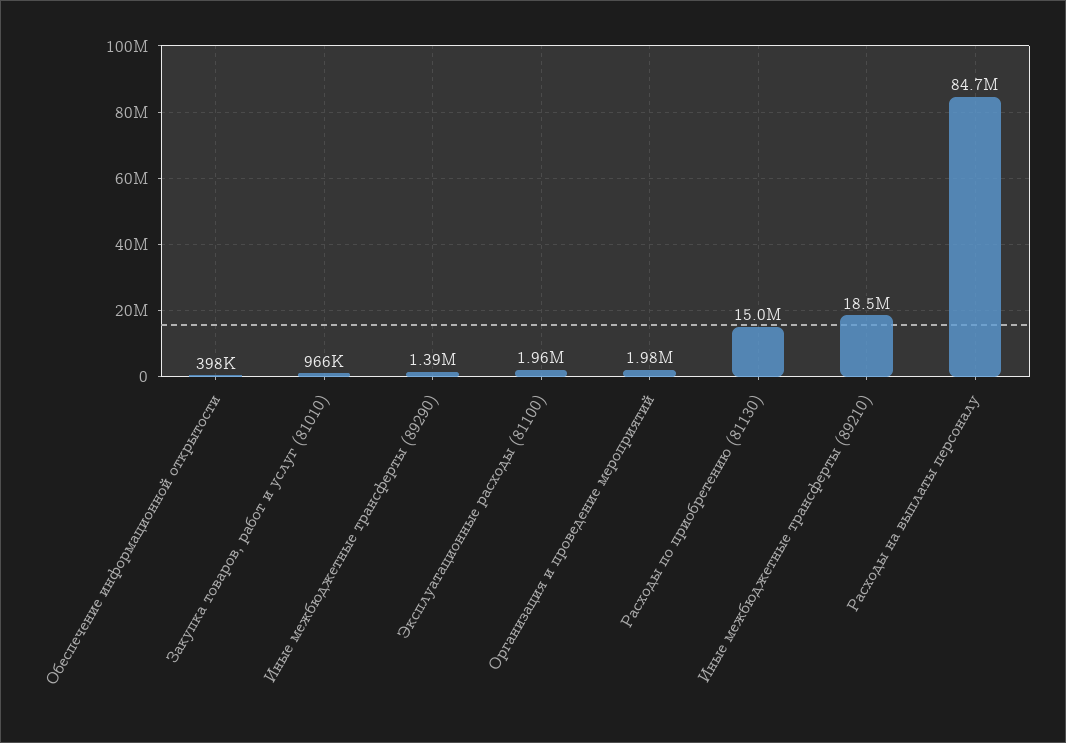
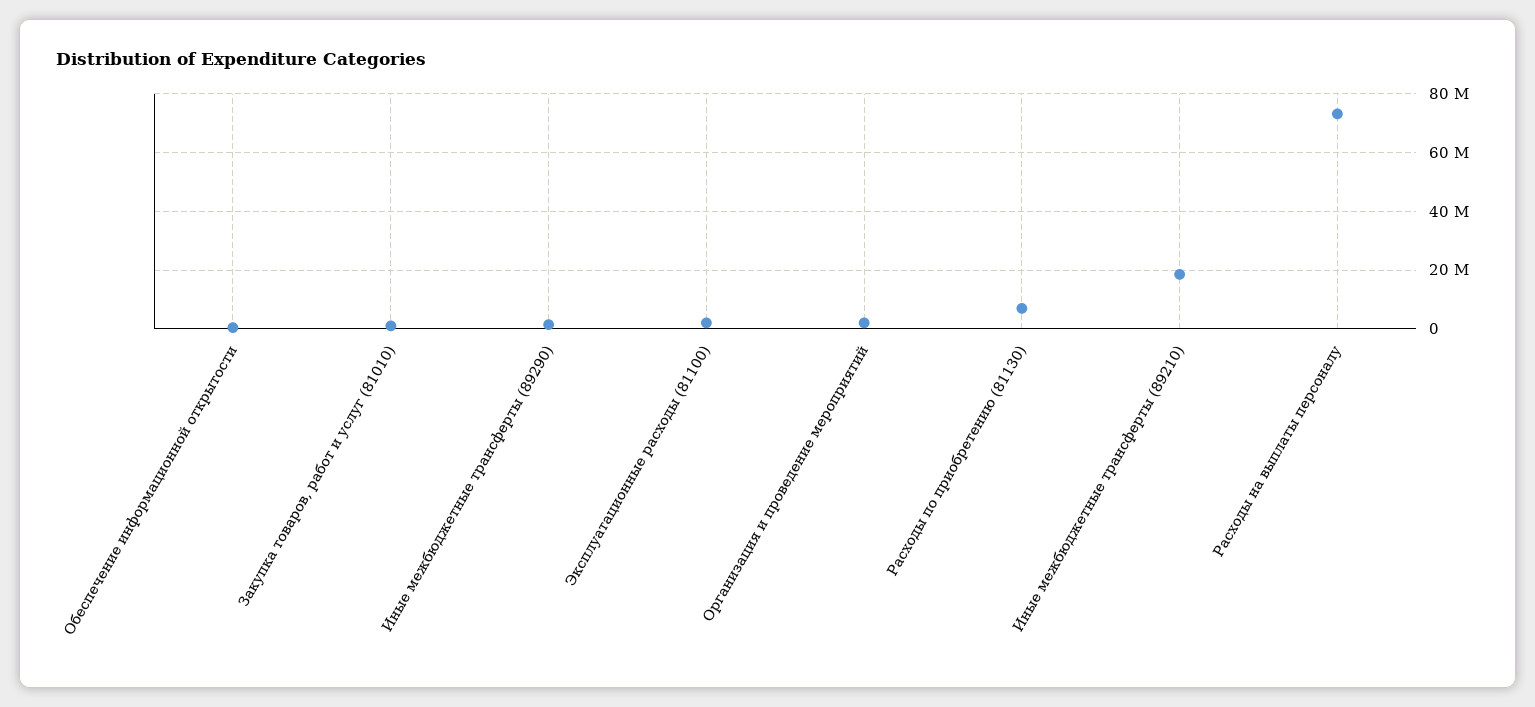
  {
    "Обеспечение информационной открытости": 398000,
    "Закупка товаров, работ и услуг (81010)": 966000,
    "Иные межбюджетные трансферты (89290)": 1390000,
    "Эксплуатационные расходы (81100)": 1960000,
    "Организация и проведение мероприятий": 1980000,
-   "Расходы по приобретению (81130)": 15000000,
+   "Расходы по приобретению (81130)": 7500000,
    "Иные межбюджетные трансферты (89210)": 18500000,
-   "Расходы на выплаты персоналу": 84700000
+   "Расходы на выплаты персоналу": 72500000
  }

